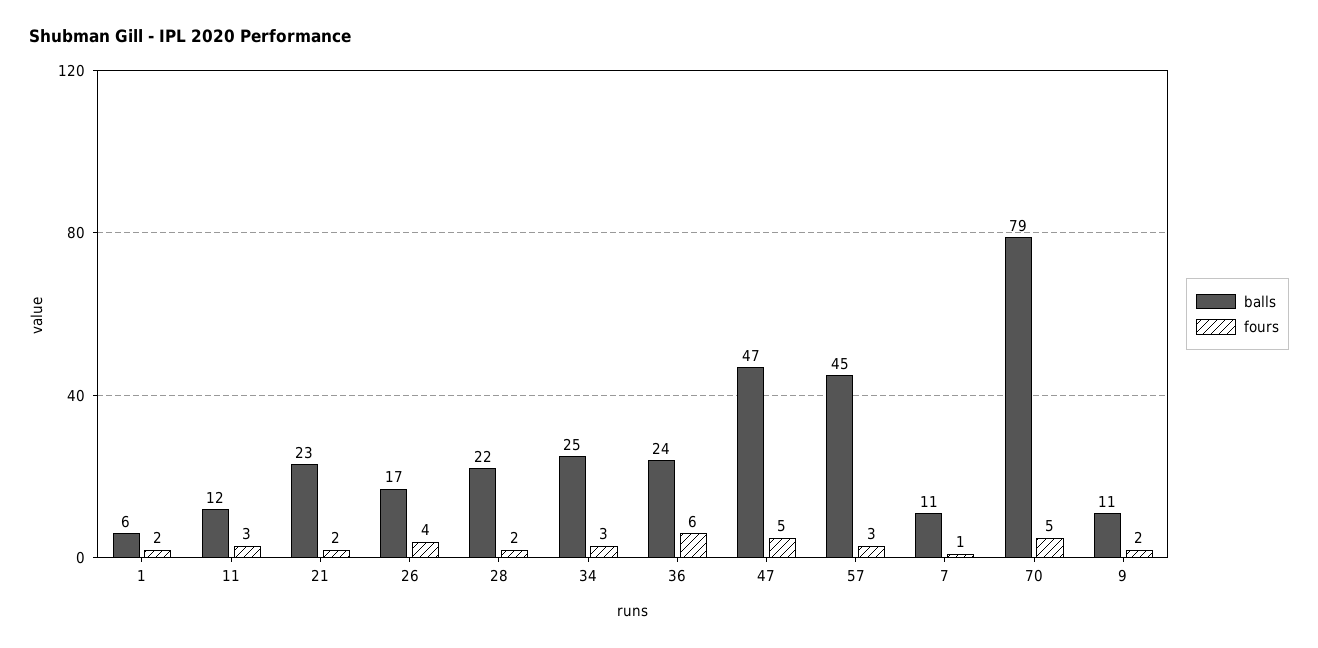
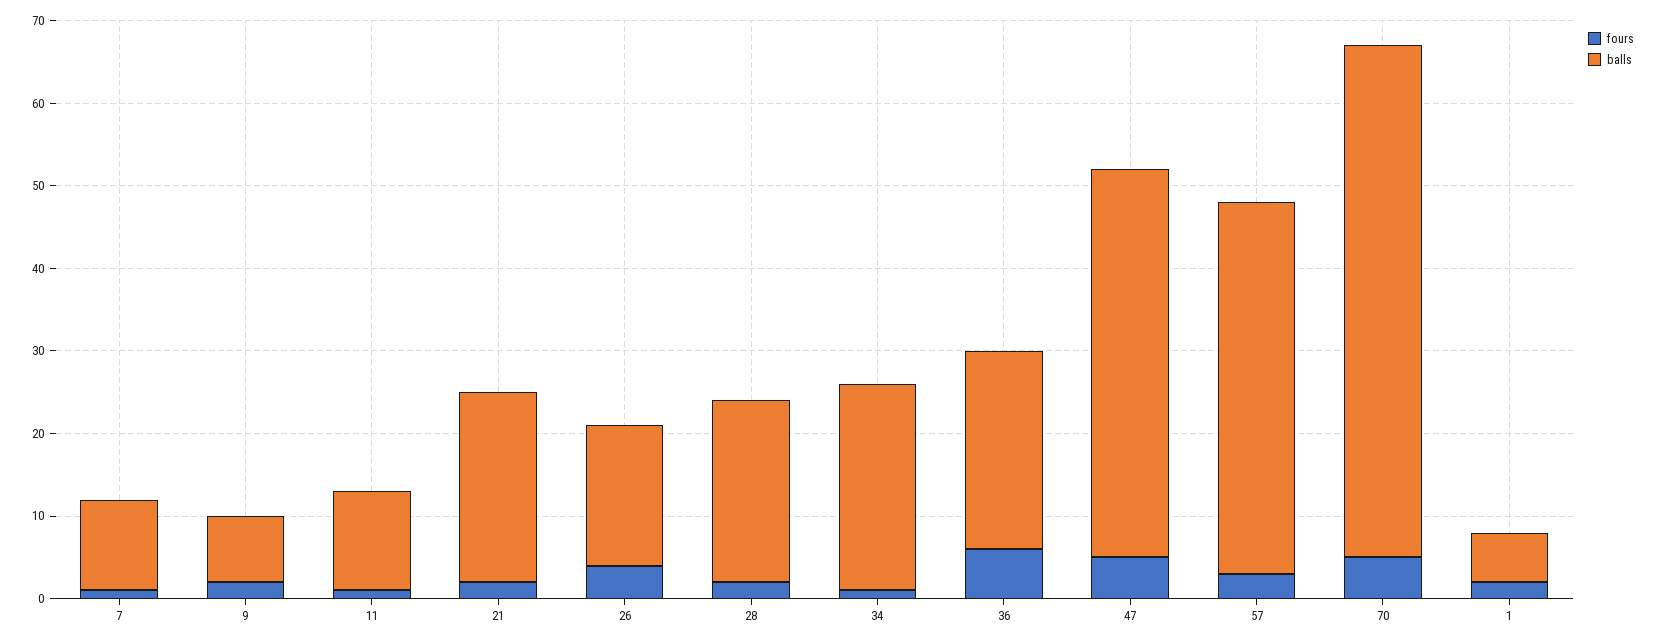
  {
    "balls": {
      "1": 6,
      "11": 12,
      "21": 23,
      "26": 17,
      "28": 22,
      "34": 25,
      "36": 24,
      "47": 47,
      "57": 45,
      "7": 11,
-     "70": 79,
+     "70": 62,
-     "9": 11
+     "9": 8
    },
    "fours": {
      "1": 2,
-     "11": 3,
+     "11": 1,
      "21": 2,
      "26": 4,
      "28": 2,
-     "34": 3,
+     "34": 1,
      "36": 6,
      "47": 5,
      "57": 3,
      "7": 1,
      "70": 5,
      "9": 2
    }
  }

